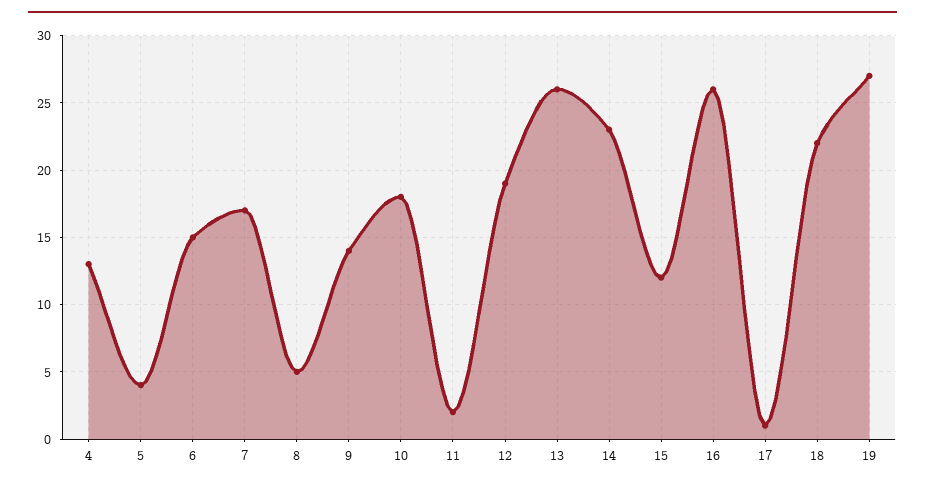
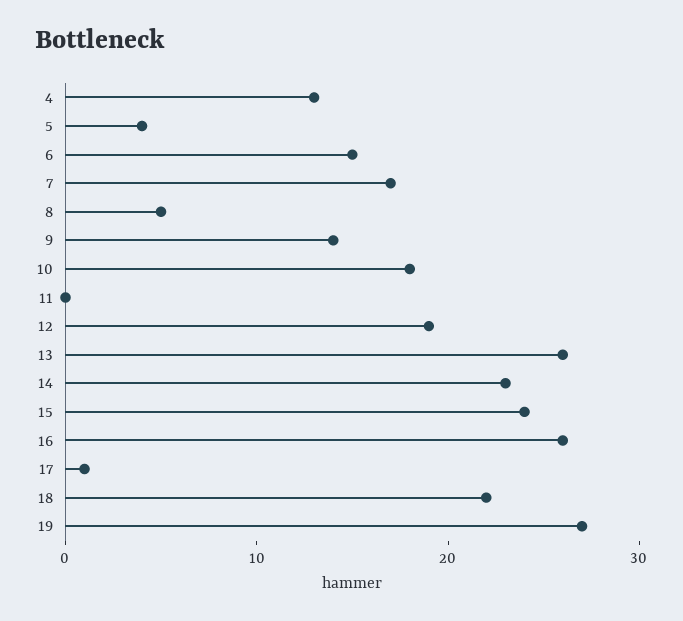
  {
    "4": 13,
    "5": 4,
    "6": 15,
    "7": 17,
    "8": 5,
    "9": 14,
    "10": 18,
-   "11": 2,
+   "11": 0,
    "12": 19,
    "13": 26,
    "14": 23,
-   "15": 12,
+   "15": 24,
    "16": 26,
    "17": 1,
    "18": 22,
    "19": 27
  }

